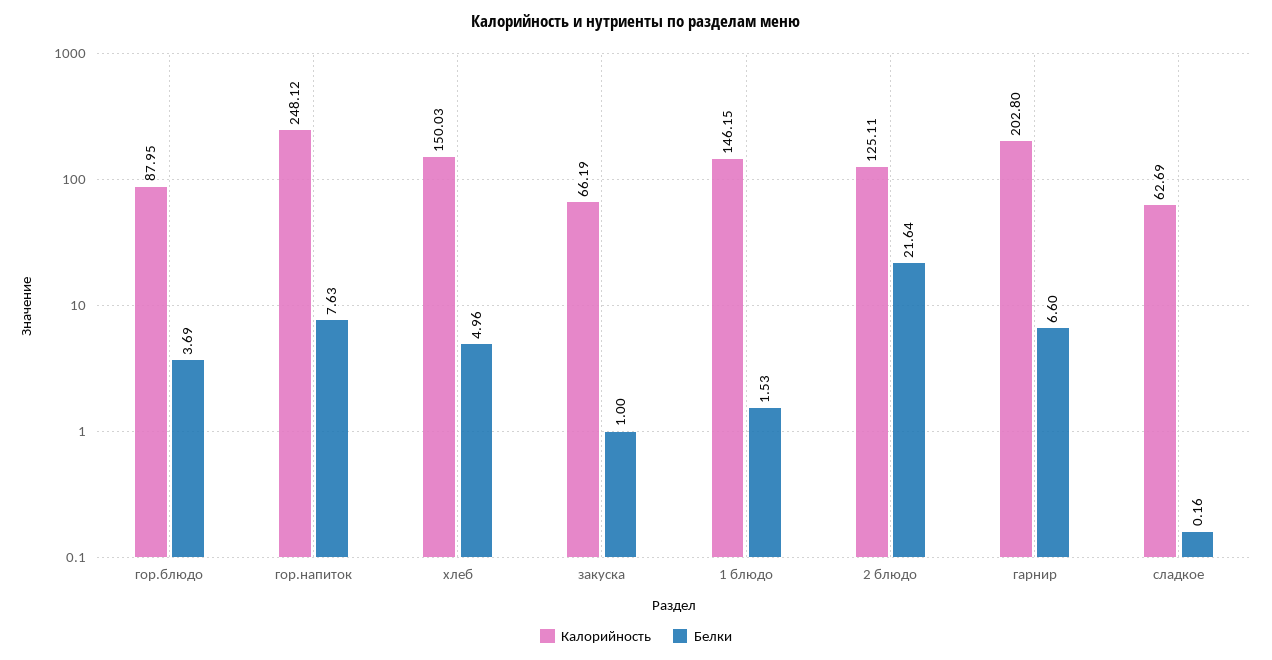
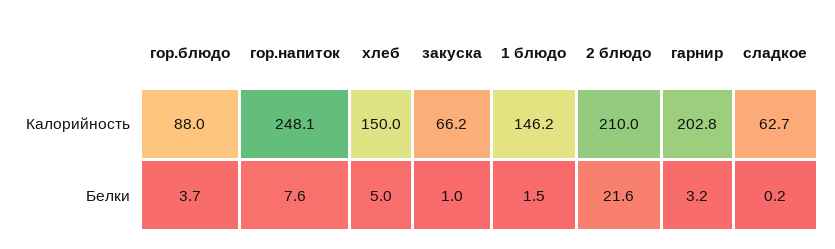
  {
    "Калорийность": {
      "гор.блюдо": 87.95,
      "гор.напиток": 248.12,
      "хлеб": 150.03,
      "закуска": 66.19,
      "1 блюдо": 146.15,
-     "2 блюдо": 125.11,
+     "2 блюдо": 210,
      "гарнир": 202.8,
      "сладкое": 62.69
    },
    "Белки": {
      "гор.блюдо": 3.69,
      "гор.напиток": 7.63,
      "хлеб": 4.96,
      "закуска": 1,
      "1 блюдо": 1.53,
      "2 блюдо": 21.64,
-     "гарнир": 6.6,
+     "гарнир": 3.2,
      "сладкое": 0.16
    }
  }

